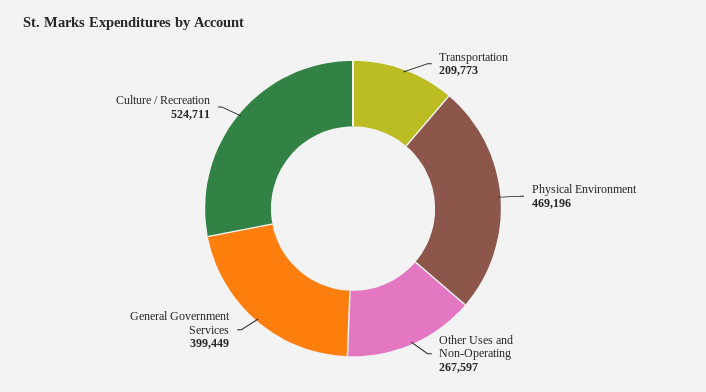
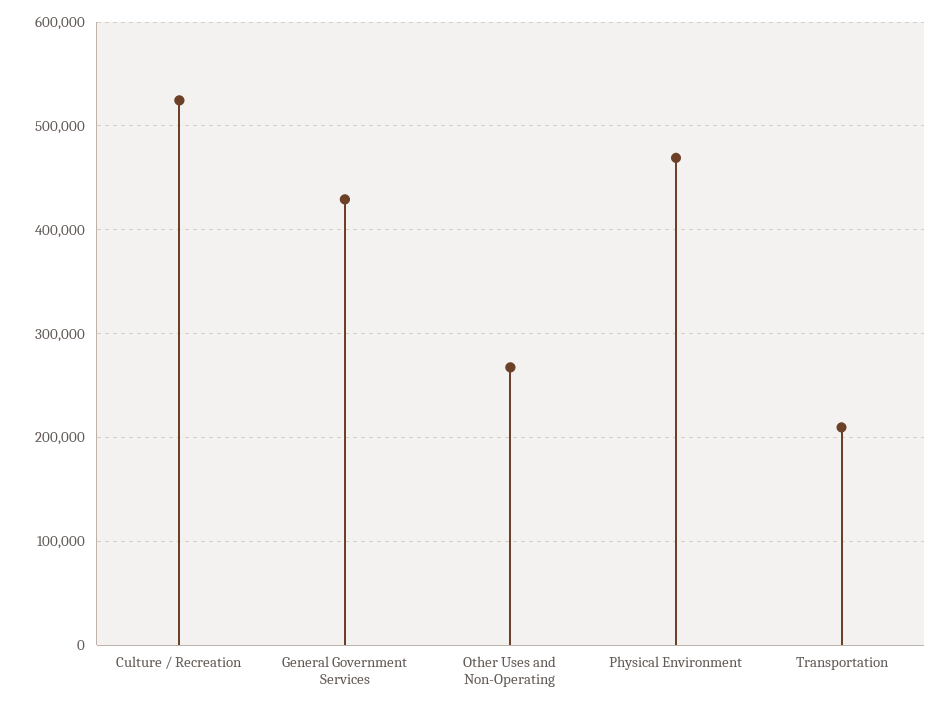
  {
    "Transportation": 209773,
    "Physical Environment": 469196,
    "Other Uses and Non-Operating": 267597,
-   "General Government Services": 399449,
+   "General Government Services": 430000,
    "Culture / Recreation": 524711
  }

